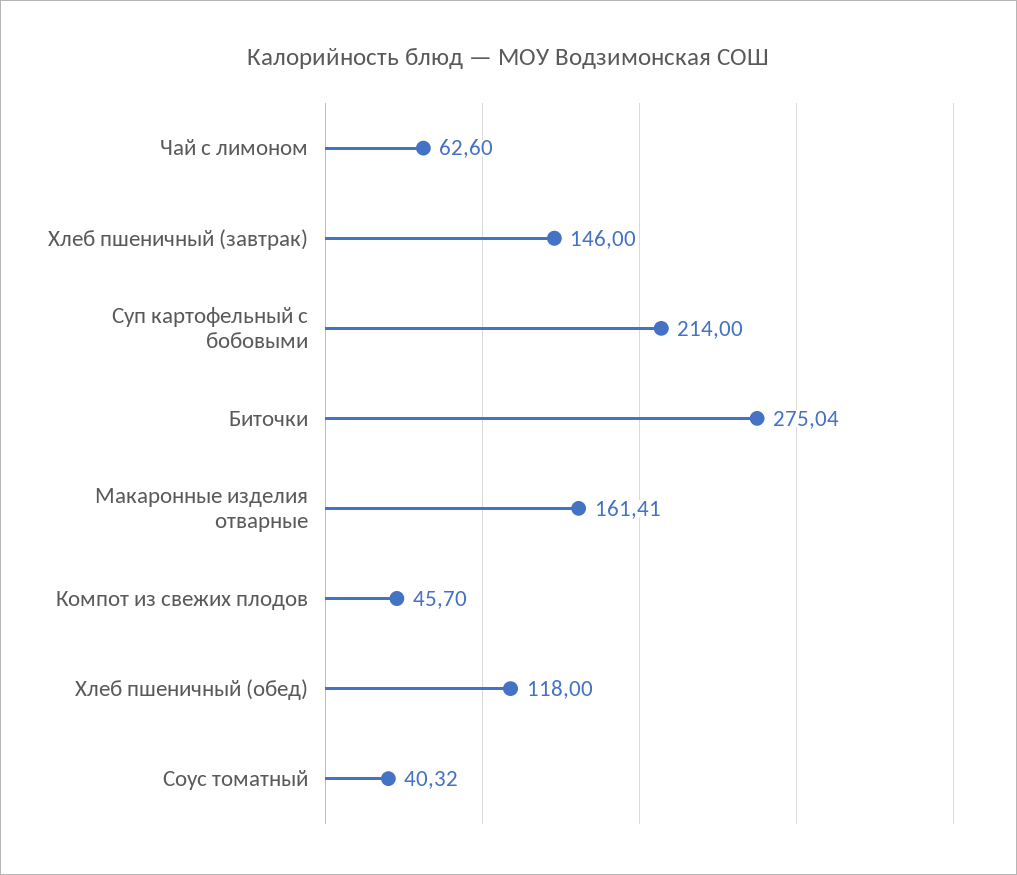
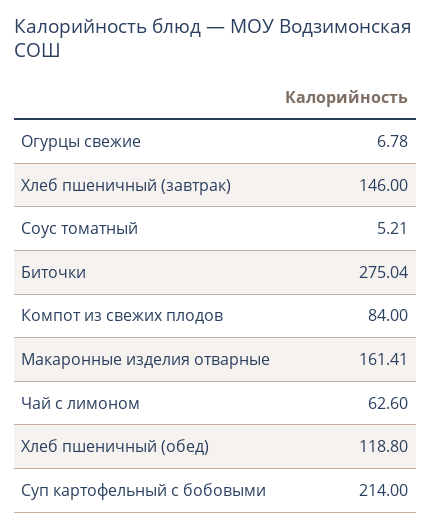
  {
    "Чай с лимоном": 62.6,
    "Хлеб пшеничный (завтрак)": 146,
    "Суп картофельный с бобовыми": 214,
    "Биточки": 275.04,
    "Макаронные изделия отварные": 161.41,
-   "Компот из свежих плодов": 45.7,
+   "Компот из свежих плодов": 84,
-   "Хлеб пшеничный (обед)": 118,
+   "Хлеб пшеничный (обед)": 118.8,
-   "Соус томатный": 40.32
+   "Соус томатный": 5.21,
+   "Огурцы свежие": 6.78
  }

